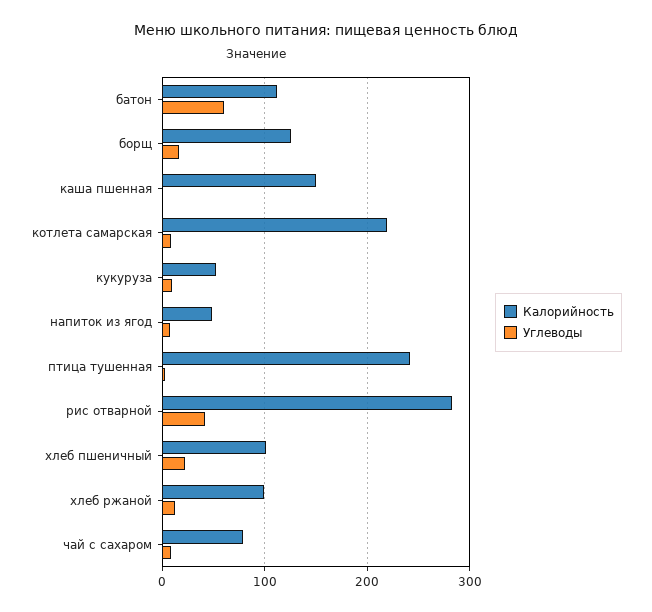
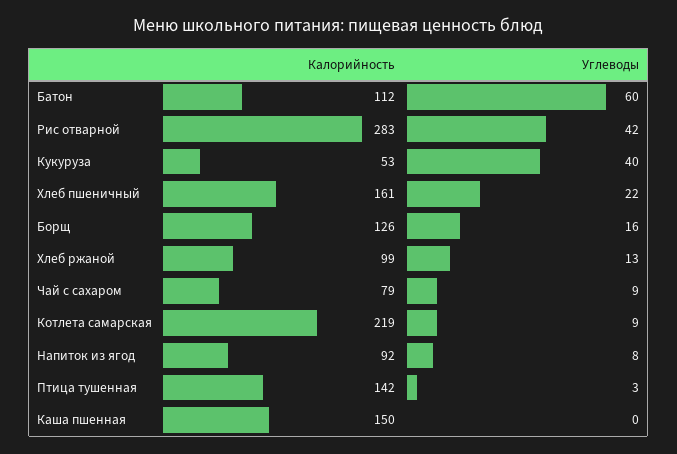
  {
    "Калорийность": {
      "батон": 112,
      "борщ": 126,
      "каша пшенная": 150,
      "котлета самарская": 219,
      "кукуруза": 53,
-     "напиток из ягод": 50,
+     "напиток из ягод": 92,
-     "птица тушенная": 240,
+     "птица тушенная": 142,
      "рис отварной": 283,
-     "хлеб пшеничный": 100,
+     "хлеб пшеничный": 161,
      "хлеб ржаной": 99,
      "чай с сахаром": 79
    },
    "Углеводы": {
      "батон": 60,
      "борщ": 16,
      "каша пшенная": 0,
      "котлета самарская": 9,
-     "кукуруза": 10,
+     "кукуруза": 40,
      "напиток из ягод": 8,
      "птица тушенная": 3,
      "рис отварной": 42,
      "хлеб пшеничный": 22,
      "хлеб ржаной": 13,
      "чай с сахаром": 9
    }
  }

